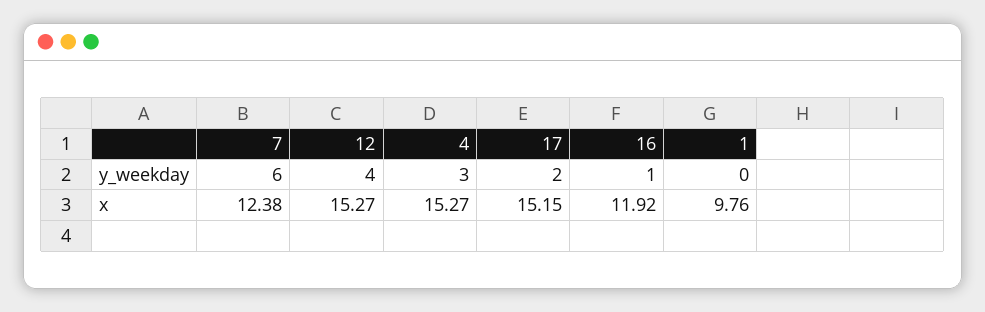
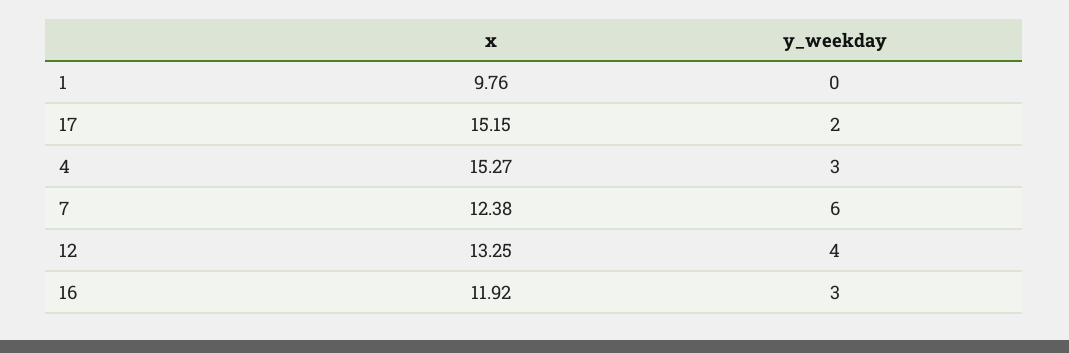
  {
    "7": {
      "y_weekday": 6,
      "x": 12.38
    },
    "12": {
      "y_weekday": 4,
-     "x": 15.27
+     "x": 13.25
    },
    "4": {
      "y_weekday": 3,
      "x": 15.27
    },
    "17": {
      "y_weekday": 2,
      "x": 15.15
    },
    "16": {
-     "y_weekday": 1,
+     "y_weekday": 3,
      "x": 11.92
    },
    "1": {
      "y_weekday": 0,
      "x": 9.76
    }
  }

